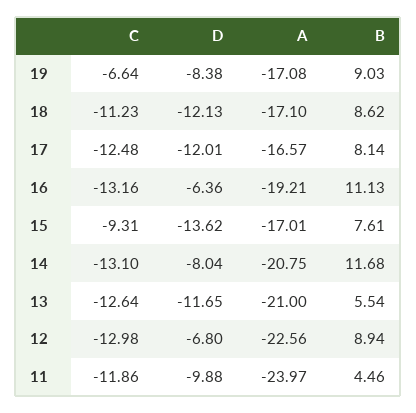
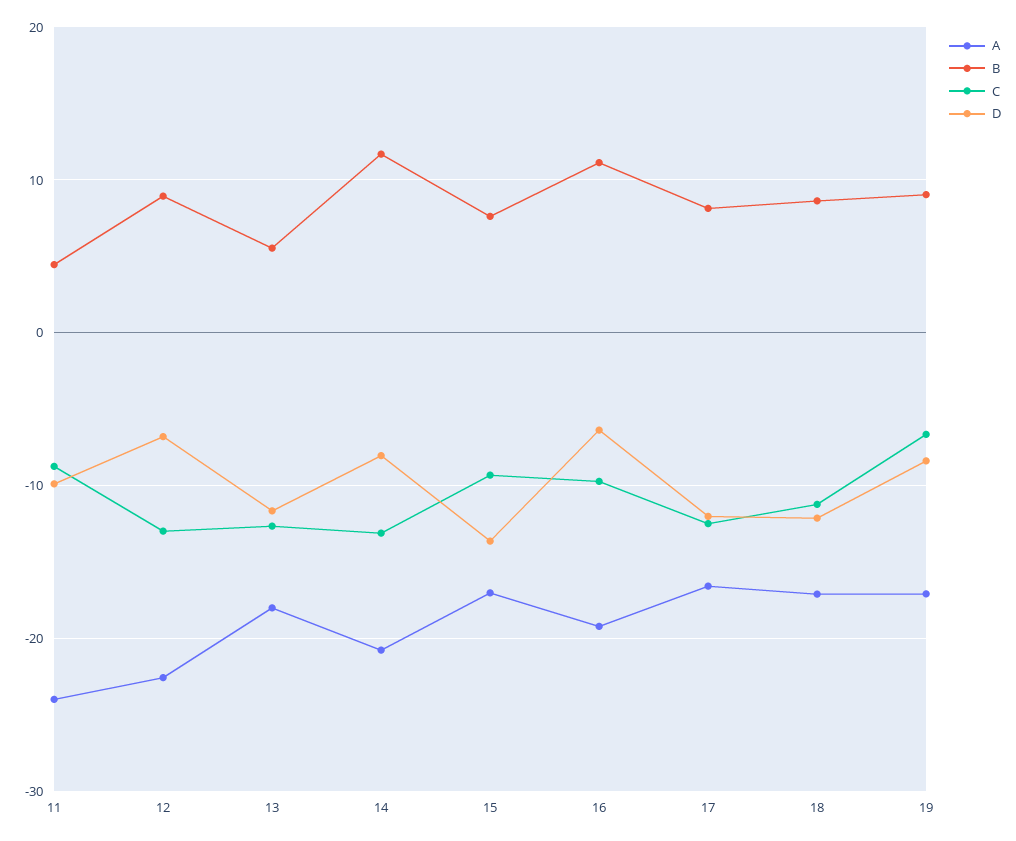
  {
    "C": {
      "19": -6.64,
      "18": -11.23,
      "17": -12.48,
-     "16": -13.16,
+     "16": -10,
      "15": -9.31,
      "14": -13.1,
      "13": -12.64,
      "12": -12.98,
-     "11": -11.86
+     "11": -9
    },
    "D": {
      "19": -8.38,
      "18": -12.13,
      "17": -12.01,
      "16": -6.36,
      "15": -13.62,
      "14": -8.04,
      "13": -11.65,
      "12": -6.8,
      "11": -9.88
    },
    "A": {
      "19": -17.08,
      "18": -17.1,
      "17": -16.57,
      "16": -19.21,
      "15": -17.01,
      "14": -20.75,
-     "13": -21,
+     "13": -18,
      "12": -22.56,
      "11": -23.97
    },
    "B": {
      "19": 9.03,
      "18": 8.62,
      "17": 8.14,
      "16": 11.13,
      "15": 7.61,
      "14": 11.68,
      "13": 5.54,
      "12": 8.94,
      "11": 4.46
    }
  }

